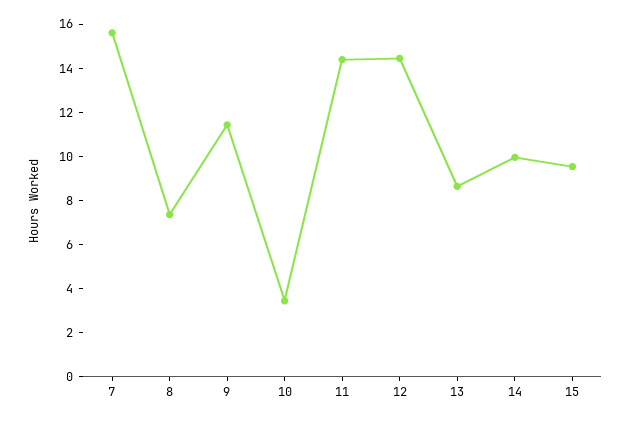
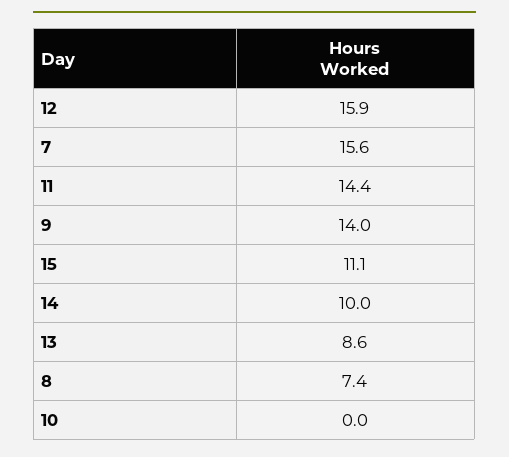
  {
    "7": 15.6,
    "8": 7.4,
-   "9": 11.5,
+   "9": 14,
-   "10": 3.5,
+   "10": 0,
    "11": 14.4,
-   "12": 14.5,
+   "12": 15.9,
    "13": 8.6,
    "14": 10,
-   "15": 9.5
+   "15": 11.1
  }

